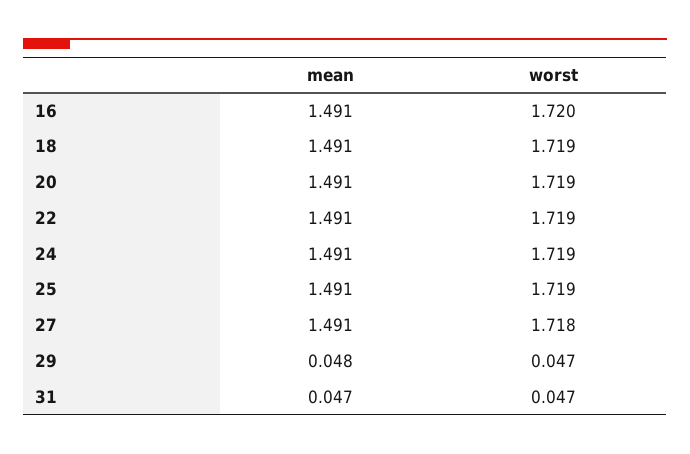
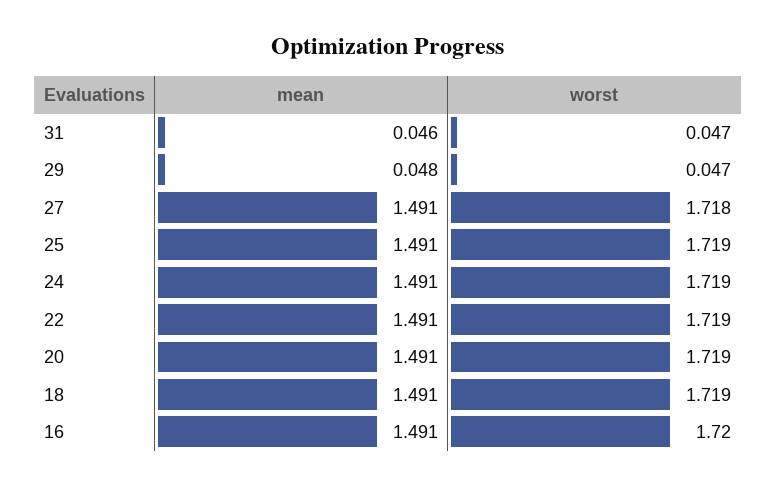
  {
    "mean": {
      "16": 1.491,
      "18": 1.491,
      "20": 1.491,
      "22": 1.491,
      "24": 1.491,
      "25": 1.491,
      "27": 1.491,
      "29": 0.048,
-     "31": 0.047
+     "31": 0.046
    },
    "worst": {
      "16": 1.72,
      "18": 1.719,
      "20": 1.719,
      "22": 1.719,
      "24": 1.719,
      "25": 1.719,
      "27": 1.718,
      "29": 0.047,
      "31": 0.047
    }
  }

